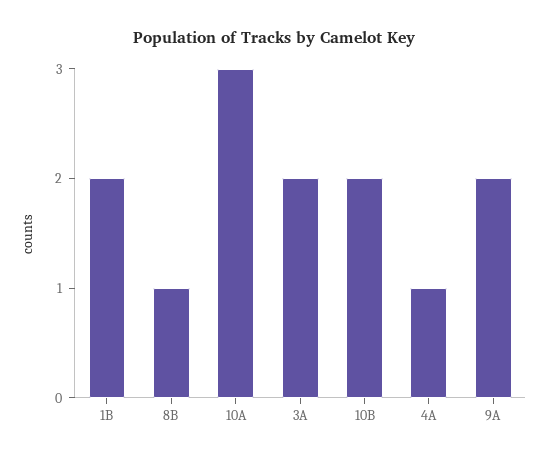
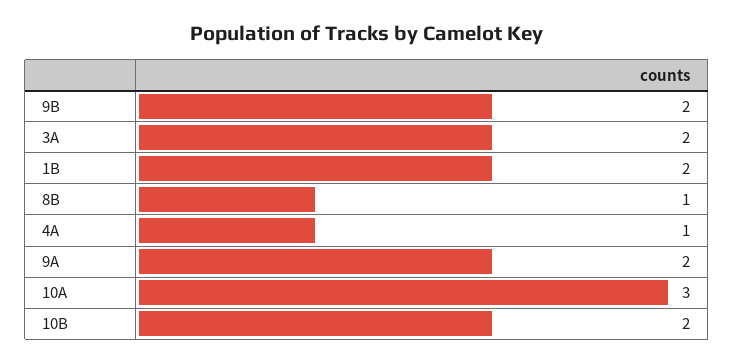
  {
    "1B": 2,
    "8B": 1,
    "10A": 3,
    "3A": 2,
    "10B": 2,
    "4A": 1,
-   "9A": 2
+   "9A": 2,
+   "9B": 2
  }

